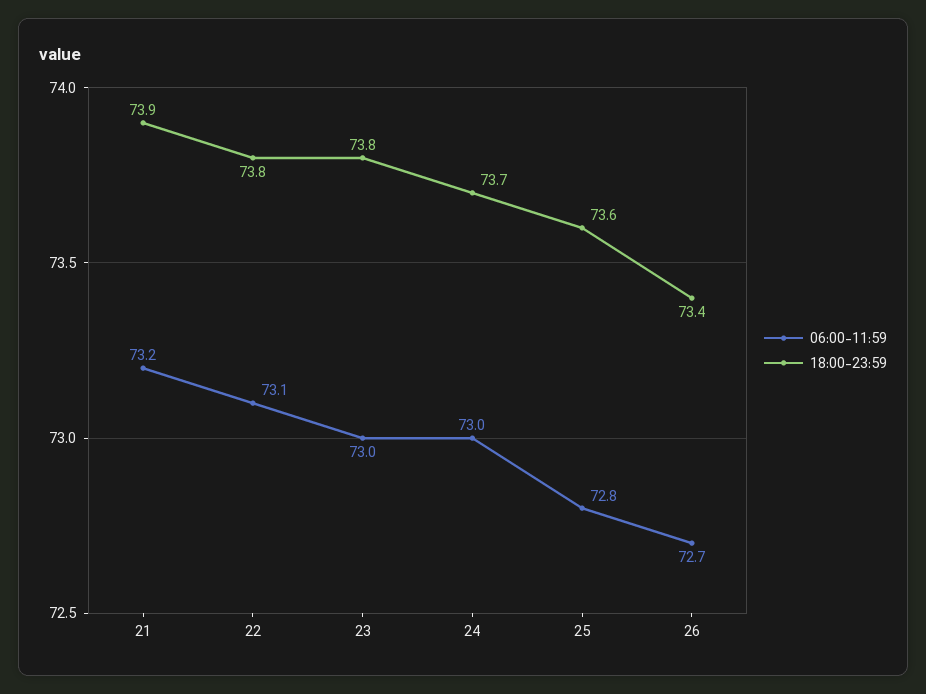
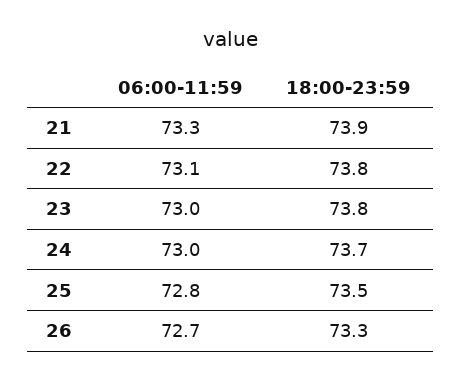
  {
    "06:00-11:59": {
-     "21": 73.2,
+     "21": 73.3,
      "22": 73.1,
      "23": 73,
      "24": 73,
      "25": 72.8,
      "26": 72.7
    },
    "18:00-23:59": {
      "21": 73.9,
      "22": 73.8,
      "23": 73.8,
      "24": 73.7,
-     "25": 73.6,
+     "25": 73.5,
-     "26": 73.4
+     "26": 73.3
    }
  }

